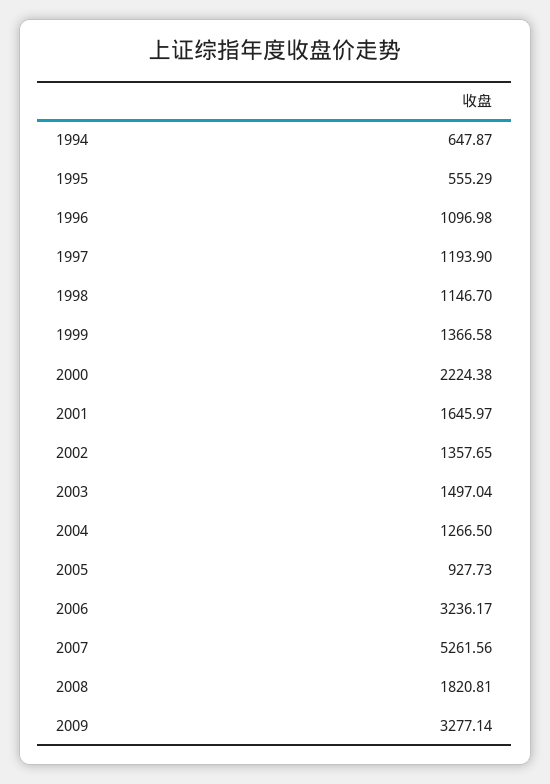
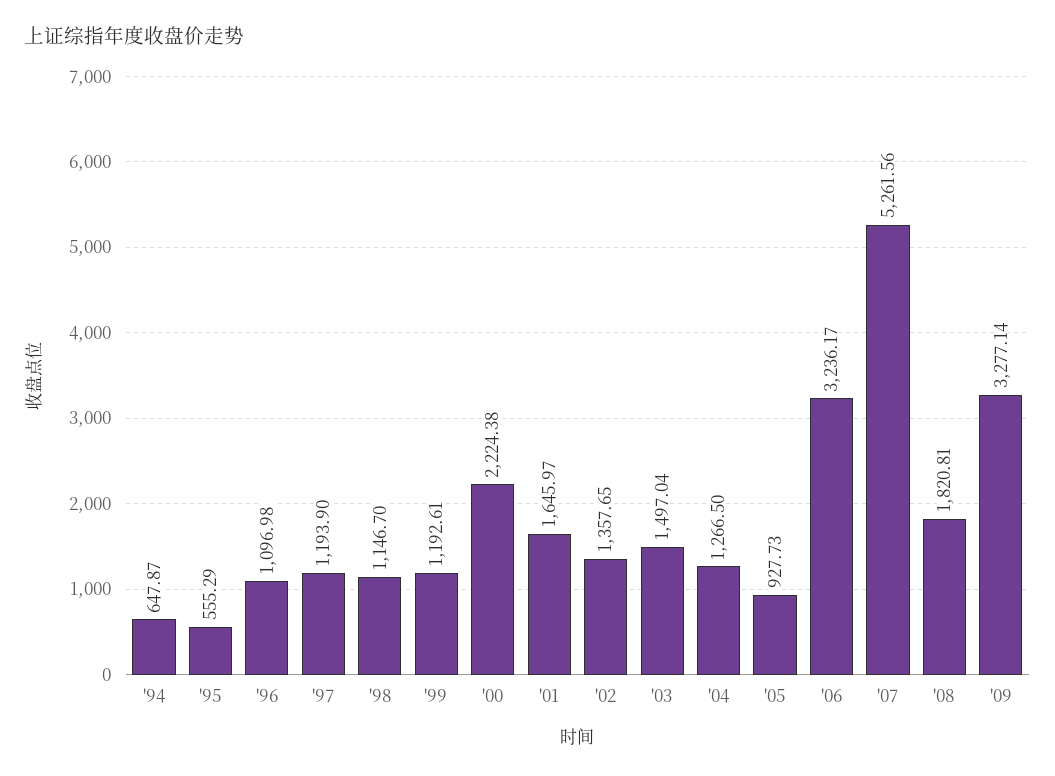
  {
    "1994": 647.87,
    "1995": 555.29,
    "1996": 1096.98,
    "1997": 1193.9,
    "1998": 1146.7,
-   "1999": 1366.58,
+   "1999": 1192.61,
    "2000": 2224.38,
    "2001": 1645.97,
    "2002": 1357.65,
    "2003": 1497.04,
    "2004": 1266.5,
    "2005": 927.73,
    "2006": 3236.17,
    "2007": 5261.56,
    "2008": 1820.81,
    "2009": 3277.14
  }

